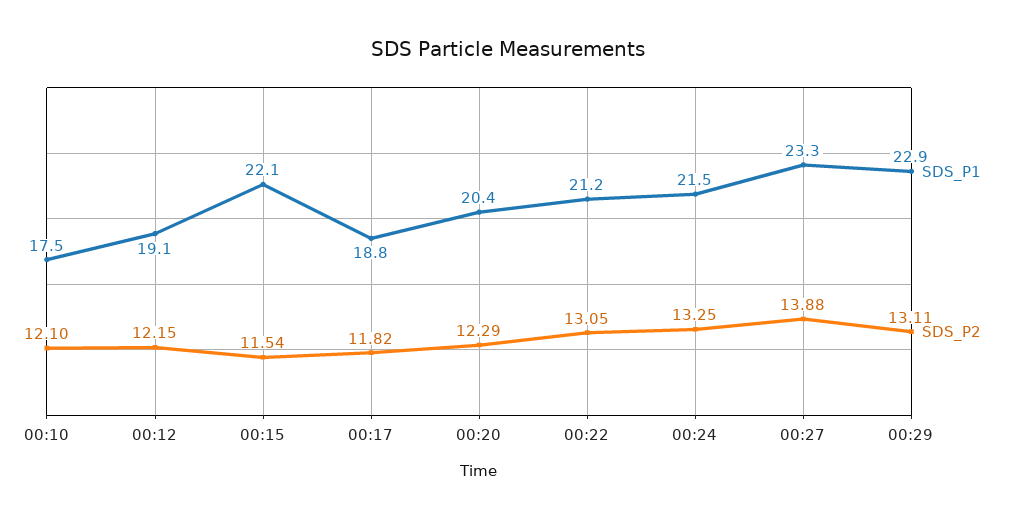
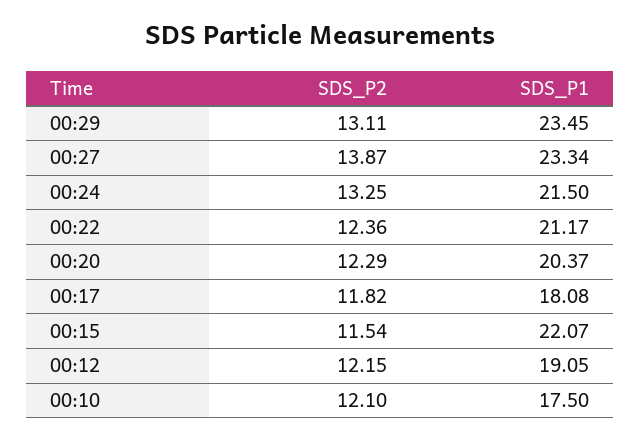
  {
    "SDS_P1": {
      "00:10": 17.5,
      "00:12": 19.05,
      "00:15": 22.07,
-     "00:17": 18.8,
+     "00:17": 18.08,
      "00:20": 20.37,
      "00:22": 21.17,
      "00:24": 21.5,
      "00:27": 23.34,
-     "00:29": 22.9
+     "00:29": 23.45
    },
    "SDS_P2": {
      "00:10": 12.1,
      "00:12": 12.15,
      "00:15": 11.54,
      "00:17": 11.82,
      "00:20": 12.29,
-     "00:22": 13.05,
+     "00:22": 12.36,
      "00:24": 13.25,
-     "00:27": 13.88,
+     "00:27": 13.87,
      "00:29": 13.11
    }
  }

